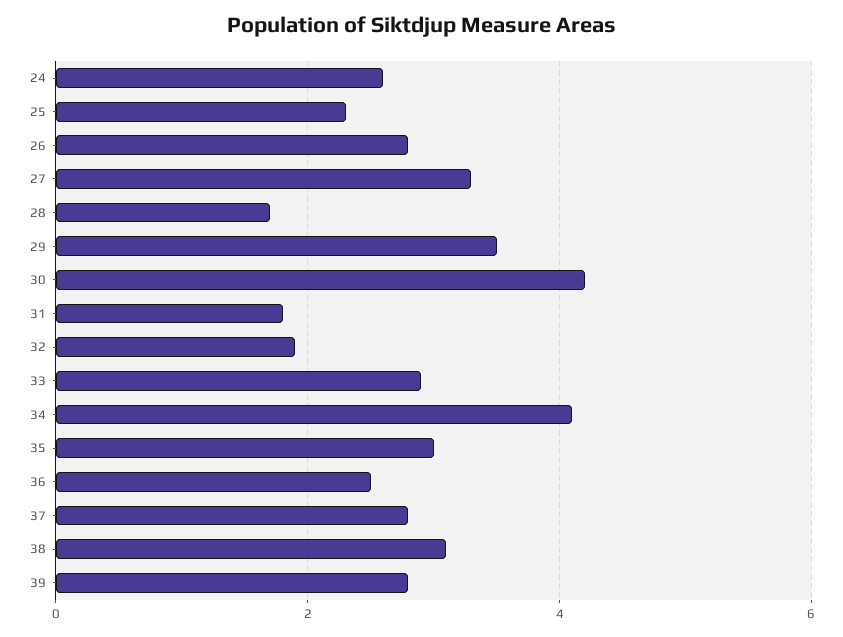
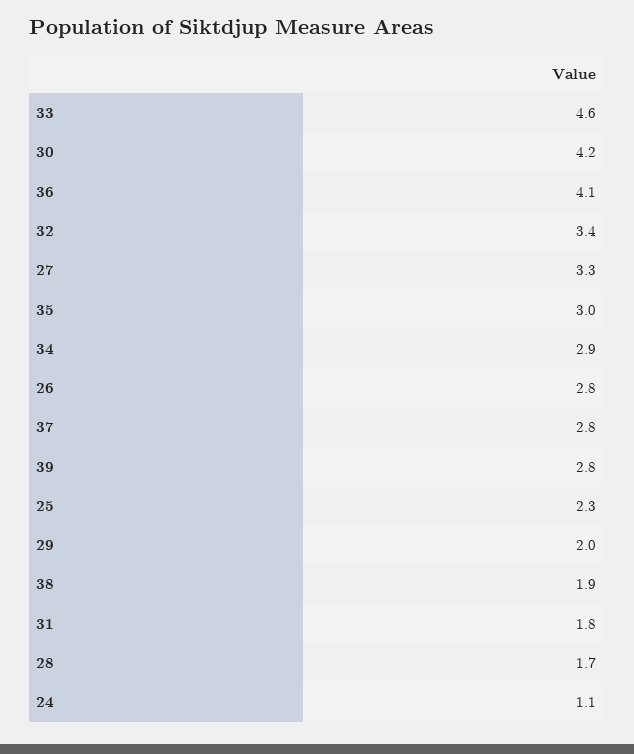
  {
-   "24": 2.5,
+   "24": 1.1,
    "25": 2.3,
    "26": 2.8,
    "27": 3.3,
    "28": 1.7,
-   "29": 3.5,
+   "29": 2,
    "30": 4.2,
    "31": 1.8,
-   "32": 2,
+   "32": 3.4,
-   "33": 3,
+   "33": 4.6,
-   "34": 4,
+   "34": 2.9,
    "35": 3,
-   "36": 2.5,
+   "36": 4.1,
    "37": 2.8,
-   "38": 3,
+   "38": 1.9,
    "39": 2.8
  }

